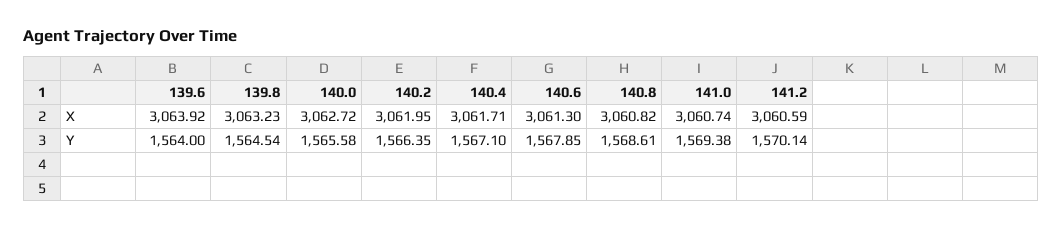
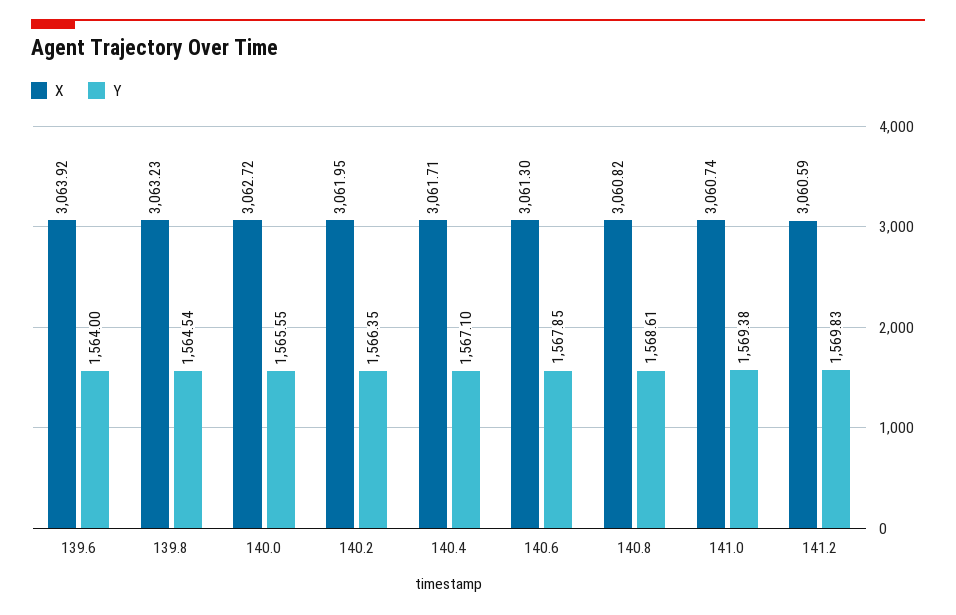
  {
    "X": {
      "139.6": 3063.92,
      "139.8": 3063.23,
      "140.0": 3062.72,
      "140.2": 3061.95,
      "140.4": 3061.71,
      "140.6": 3061.3,
      "140.8": 3060.82,
      "141.0": 3060.74,
      "141.2": 3060.59
    },
    "Y": {
      "139.6": 1564,
      "139.8": 1564.54,
-     "140.0": 1565.58,
+     "140.0": 1565.55,
      "140.2": 1566.35,
      "140.4": 1567.1,
      "140.6": 1567.85,
      "140.8": 1568.61,
      "141.0": 1569.38,
-     "141.2": 1570.14
+     "141.2": 1569.83
    }
  }

